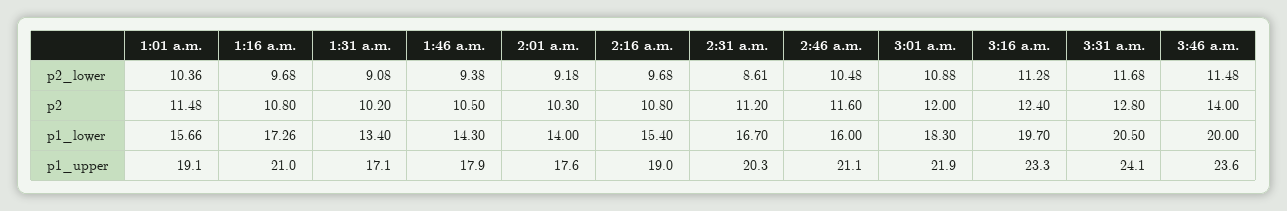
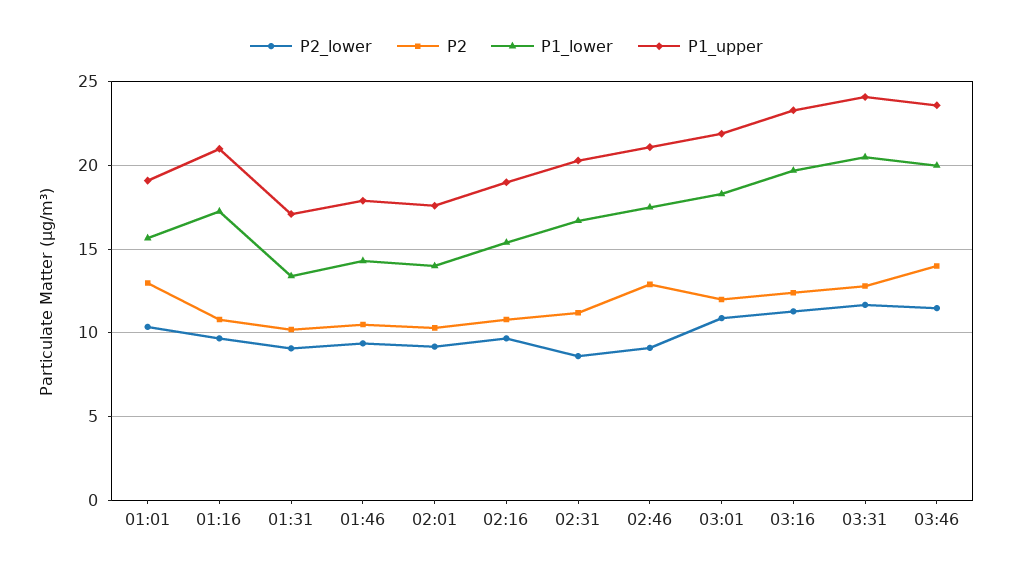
  {
    "p2_lower": {
      "1:01 a.m.": 10.36,
      "1:16 a.m.": 9.68,
      "1:31 a.m.": 9.08,
      "1:46 a.m.": 9.38,
      "2:01 a.m.": 9.18,
      "2:16 a.m.": 9.68,
      "2:31 a.m.": 8.61,
-     "2:46 a.m.": 10.48,
+     "2:46 a.m.": 9,
      "3:01 a.m.": 10.88,
      "3:16 a.m.": 11.28,
      "3:31 a.m.": 11.68,
      "3:46 a.m.": 11.48
    },
    "p2": {
-     "1:01 a.m.": 11.48,
+     "1:01 a.m.": 13,
      "1:16 a.m.": 10.8,
      "1:31 a.m.": 10.2,
      "1:46 a.m.": 10.5,
      "2:01 a.m.": 10.3,
      "2:16 a.m.": 10.8,
      "2:31 a.m.": 11.2,
-     "2:46 a.m.": 11.6,
+     "2:46 a.m.": 13,
      "3:01 a.m.": 12,
      "3:16 a.m.": 12.4,
      "3:31 a.m.": 12.8,
      "3:46 a.m.": 14
    },
    "p1_lower": {
      "1:01 a.m.": 15.66,
      "1:16 a.m.": 17.26,
      "1:31 a.m.": 13.4,
      "1:46 a.m.": 14.3,
      "2:01 a.m.": 14,
      "2:16 a.m.": 15.4,
      "2:31 a.m.": 16.7,
-     "2:46 a.m.": 16,
+     "2:46 a.m.": 17.5,
      "3:01 a.m.": 18.3,
      "3:16 a.m.": 19.7,
      "3:31 a.m.": 20.5,
      "3:46 a.m.": 20
    },
    "p1_upper": {
      "1:01 a.m.": 19.1,
      "1:16 a.m.": 21,
      "1:31 a.m.": 17.1,
      "1:46 a.m.": 17.9,
      "2:01 a.m.": 17.6,
      "2:16 a.m.": 19,
      "2:31 a.m.": 20.3,
      "2:46 a.m.": 21.1,
      "3:01 a.m.": 21.9,
      "3:16 a.m.": 23.3,
      "3:31 a.m.": 24.1,
      "3:46 a.m.": 23.6
    }
  }

